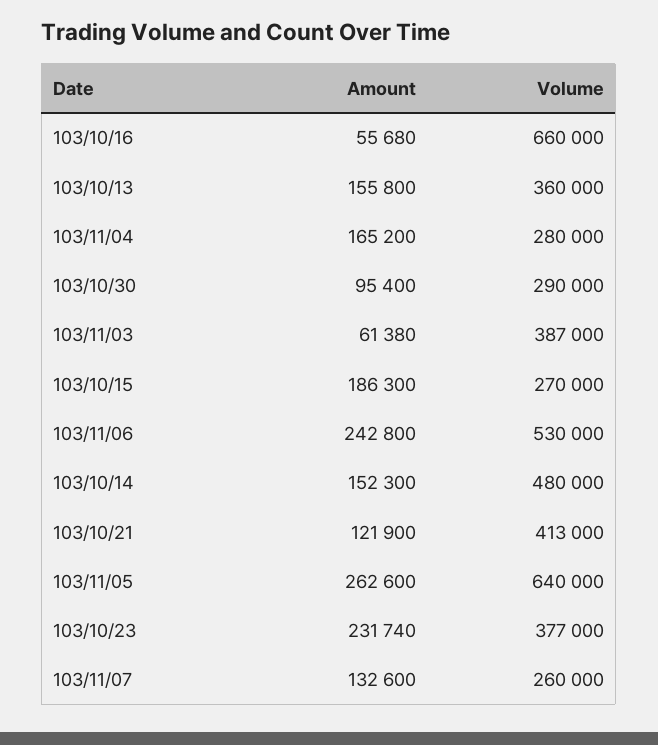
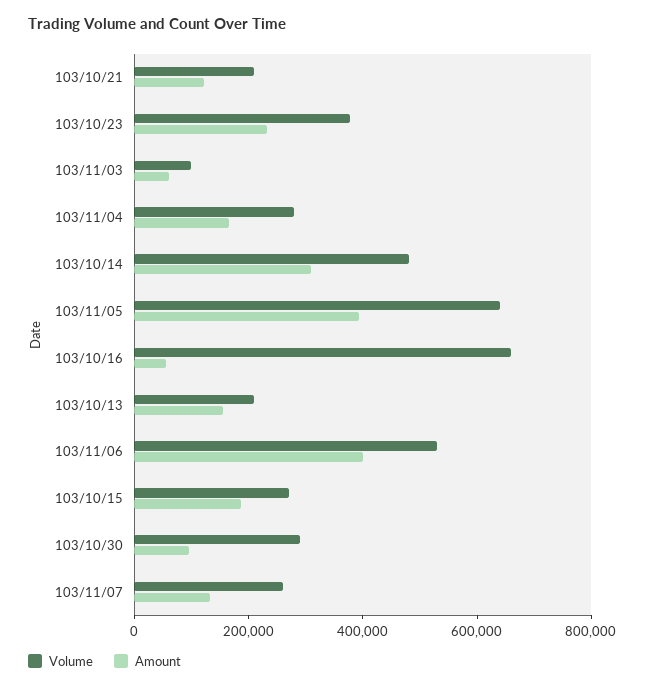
  {
    "Amount": {
      "103/10/16": 55680,
      "103/10/13": 155800,
      "103/11/04": 165200,
      "103/10/30": 95400,
      "103/11/03": 61380,
      "103/10/15": 186300,
-     "103/11/06": 242800,
+     "103/11/06": 400000,
-     "103/10/14": 152300,
+     "103/10/14": 300000,
      "103/10/21": 121900,
-     "103/11/05": 262600,
+     "103/11/05": 400000,
      "103/10/23": 231740,
      "103/11/07": 132600
    },
    "Volume": {
      "103/10/16": 660000,
-     "103/10/13": 360000,
+     "103/10/13": 200000,
      "103/11/04": 280000,
      "103/10/30": 290000,
-     "103/11/03": 387000,
+     "103/11/03": 100000,
      "103/10/15": 270000,
      "103/11/06": 530000,
      "103/10/14": 480000,
-     "103/10/21": 413000,
+     "103/10/21": 200000,
      "103/11/05": 640000,
      "103/10/23": 377000,
      "103/11/07": 260000
    }
  }

